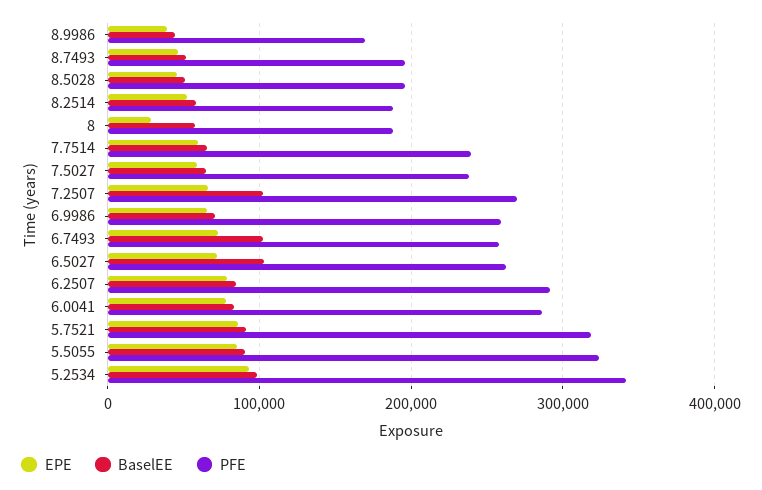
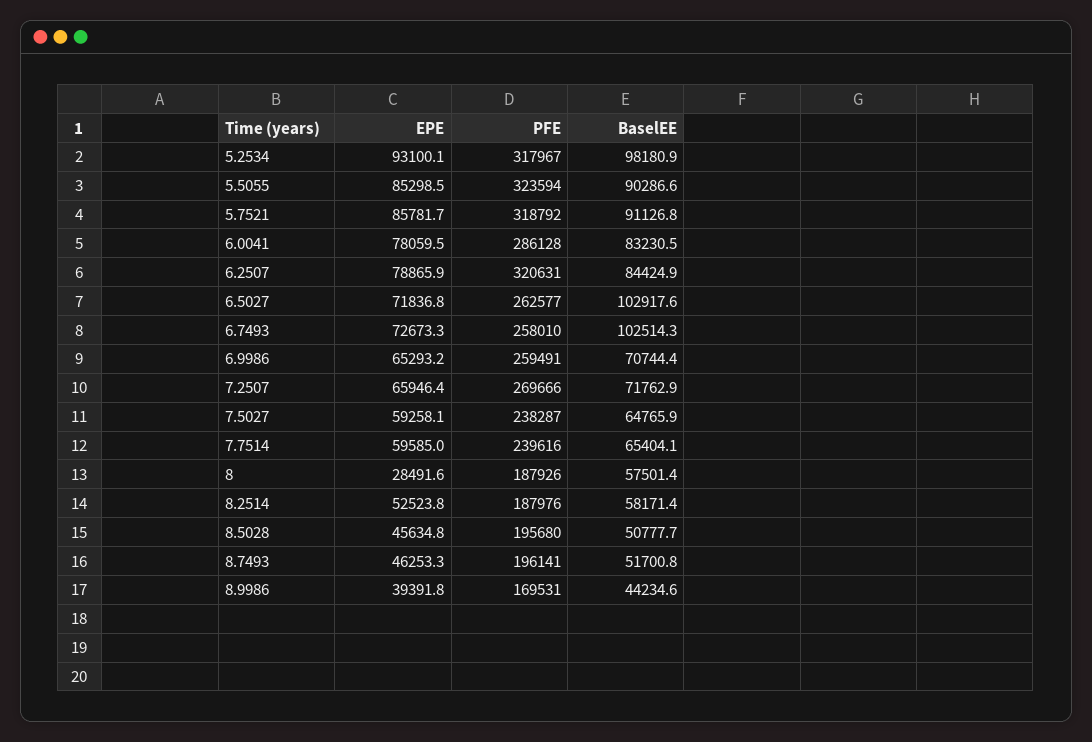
  {
    "EPE": {
      "8.9986": 39391.8,
      "8.7493": 46253.3,
      "8.5028": 45634.8,
      "8.2514": 52523.8,
      "8": 28491.6,
      "7.7514": 59585,
      "7.5027": 59258.1,
      "7.2507": 65946.4,
      "6.9986": 65293.2,
      "6.7493": 72673.3,
      "6.5027": 71836.8,
      "6.2507": 78865.9,
      "6.0041": 78059.5,
      "5.7521": 85781.7,
      "5.5055": 85298.5,
      "5.2534": 93100.1
    },
    "BaselEE": {
      "8.9986": 44234.6,
      "8.7493": 51700.8,
      "8.5028": 50777.7,
      "8.2514": 58171.4,
      "8": 57501.4,
      "7.7514": 65404.1,
      "7.5027": 64765.9,
-     "7.2507": 100000,
+     "7.2507": 71762.9,
      "6.9986": 70744.4,
      "6.7493": 102514.3,
      "6.5027": 102917.6,
      "6.2507": 84424.9,
      "6.0041": 83230.5,
      "5.7521": 91126.8,
      "5.5055": 90286.6,
      "5.2534": 98180.9
    },
    "PFE": {
      "8.9986": 169531,
      "8.7493": 196141,
      "8.5028": 195680,
      "8.2514": 187976,
      "8": 187926,
      "7.7514": 239616,
      "7.5027": 238287,
      "7.2507": 269666,
      "6.9986": 259491,
      "6.7493": 258010,
      "6.5027": 262577,
-     "6.2507": 290000,
+     "6.2507": 320631,
      "6.0041": 286128,
      "5.7521": 318792,
      "5.5055": 323594,
-     "5.2534": 340000
+     "5.2534": 317967
    }
  }

